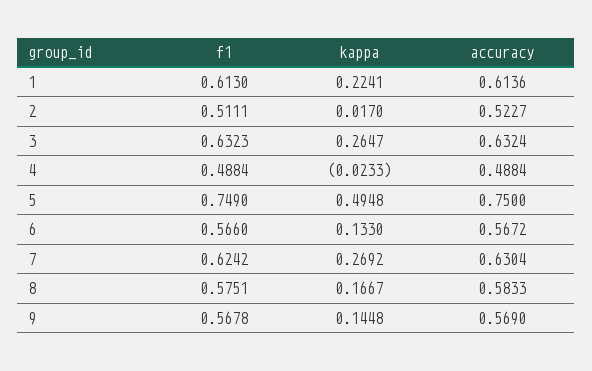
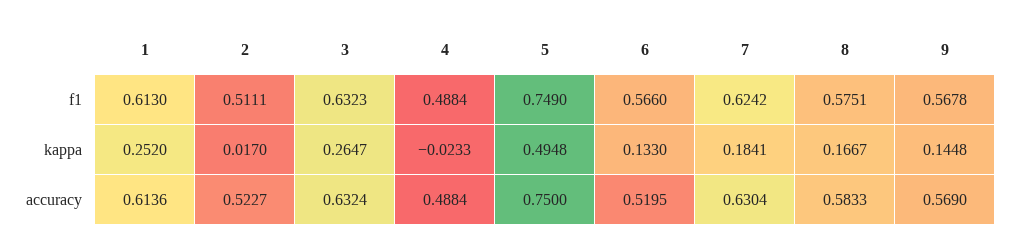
  {
    "f1": {
      "1": 0.613,
      "2": 0.5111,
      "3": 0.6323,
      "4": 0.4884,
      "5": 0.749,
      "6": 0.566,
      "7": 0.6242,
      "8": 0.5751,
      "9": 0.5678
    },
    "kappa": {
-     "1": 0.2241,
+     "1": 0.252,
      "2": 0.017,
      "3": 0.2647,
      "4": -0.0233,
      "5": 0.4948,
      "6": 0.133,
-     "7": 0.2692,
+     "7": 0.1841,
      "8": 0.1667,
      "9": 0.1448
    },
    "accuracy": {
      "1": 0.6136,
      "2": 0.5227,
      "3": 0.6324,
      "4": 0.4884,
      "5": 0.75,
-     "6": 0.5672,
+     "6": 0.5195,
      "7": 0.6304,
      "8": 0.5833,
      "9": 0.569
    }
  }

